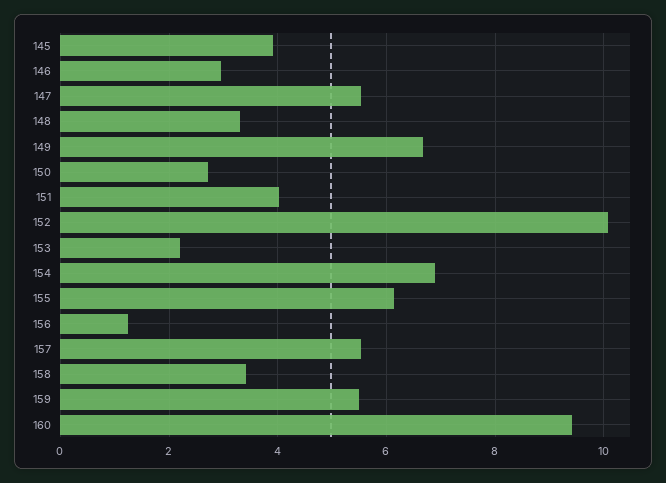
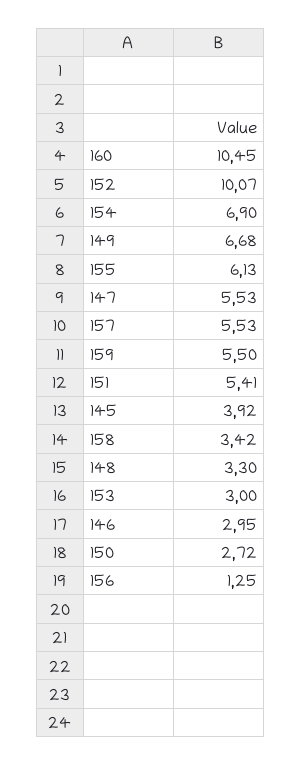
  {
    "145": 3.92,
    "146": 2.95,
    "147": 5.53,
    "148": 3.3,
    "149": 6.68,
    "150": 2.72,
-   "151": 4,
+   "151": 5.41,
    "152": 10.07,
-   "153": 2.2,
+   "153": 3,
    "154": 6.9,
    "155": 6.13,
    "156": 1.25,
    "157": 5.53,
    "158": 3.42,
    "159": 5.5,
-   "160": 9.4
+   "160": 10.45
  }

